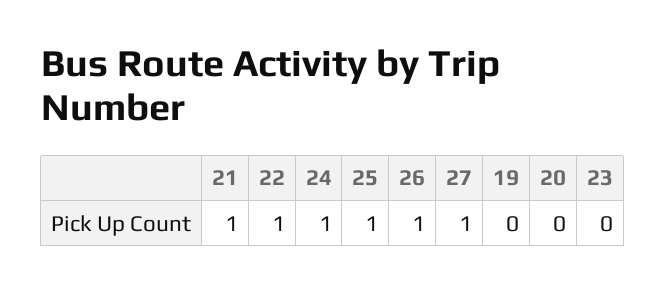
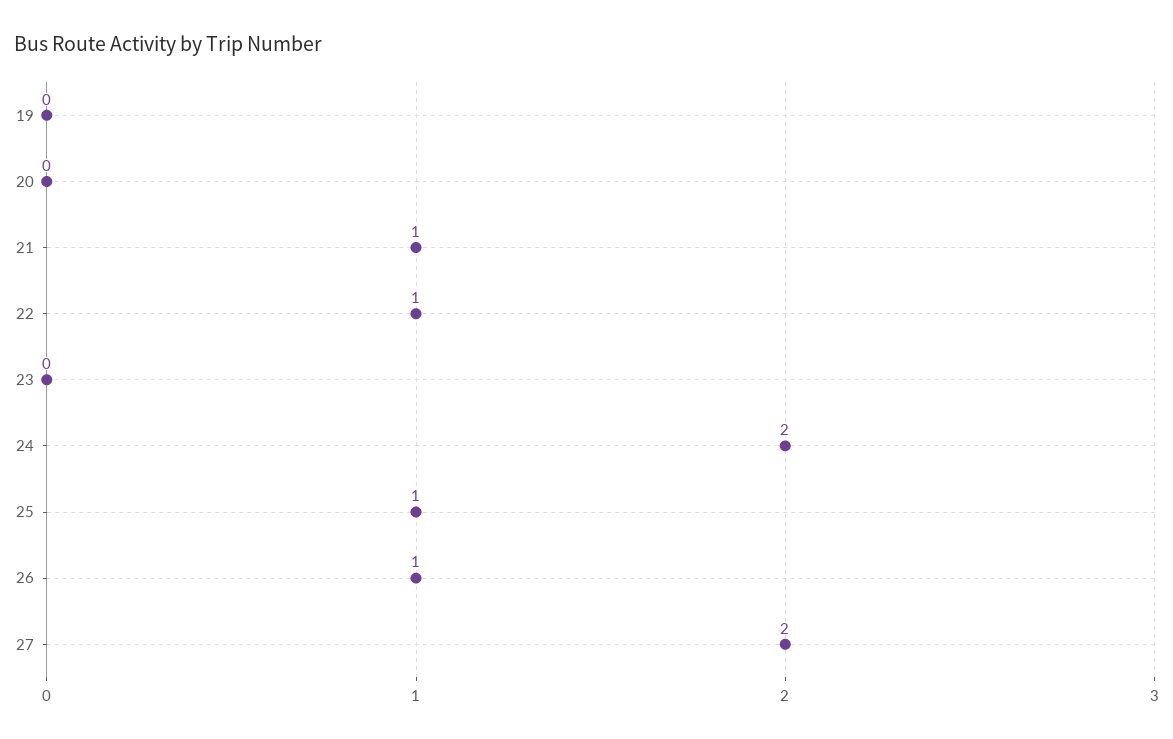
  {
    "21": 1,
    "22": 1,
-   "24": 1,
+   "24": 2,
    "25": 1,
    "26": 1,
-   "27": 1,
+   "27": 2,
    "19": 0,
    "20": 0,
    "23": 0
  }

